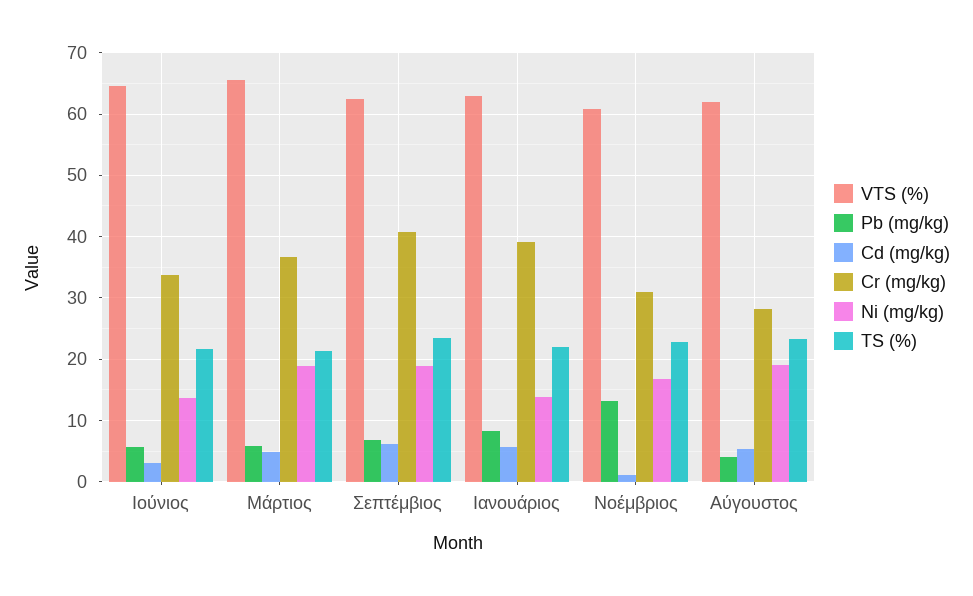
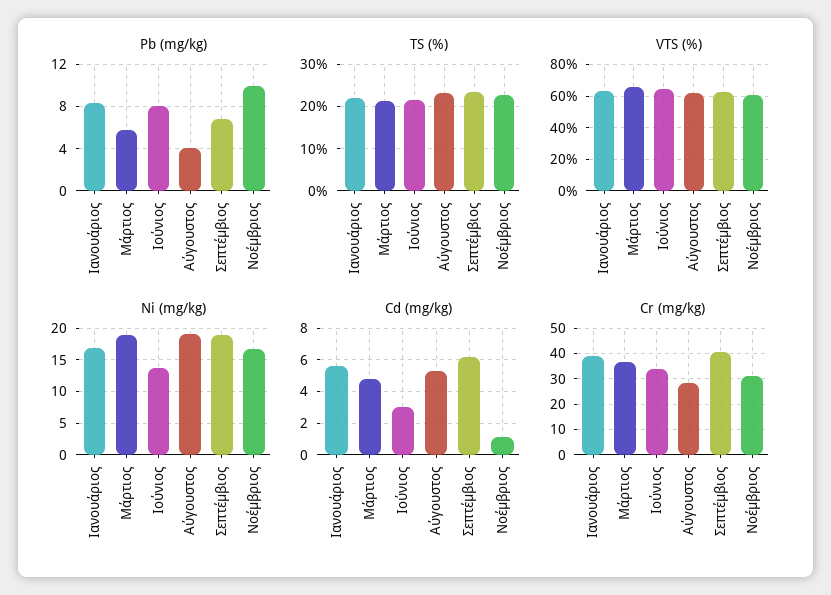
  {
    "VTS (%)": {
      "Ιούνιος": 65,
      "Μάρτιος": 66,
      "Σεπτέμβιος": 62,
      "Ιανουάριος": 63,
      "Νοέμβριος": 61,
      "Αύγουστος": 62
    },
    "Pb (mg/kg)": {
-     "Ιούνιος": 6,
+     "Ιούνιος": 8,
      "Μάρτιος": 6,
      "Σεπτέμβιος": 7,
      "Ιανουάριος": 8,
-     "Νοέμβριος": 13,
+     "Νοέμβριος": 10,
      "Αύγουστος": 4
    },
    "Cd (mg/kg)": {
      "Ιούνιος": 3,
      "Μάρτιος": 5,
      "Σεπτέμβιος": 6,
      "Ιανουάριος": 5.5,
      "Νοέμβριος": 1,
      "Αύγουστος": 5.5
    },
    "Cr (mg/kg)": {
      "Ιούνιος": 34,
      "Μάρτιος": 37,
      "Σεπτέμβιος": 41,
      "Ιανουάριος": 39,
      "Νοέμβριος": 31,
      "Αύγουστος": 28
    },
    "Ni (mg/kg)": {
      "Ιούνιος": 14,
      "Μάρτιος": 19,
      "Σεπτέμβιος": 19,
-     "Ιανουάριος": 14,
+     "Ιανουάριος": 17,
      "Νοέμβριος": 17,
      "Αύγουστος": 19
    },
    "TS (%)": {
      "Ιούνιος": 22,
      "Μάρτιος": 21,
      "Σεπτέμβιος": 24,
      "Ιανουάριος": 22,
      "Νοέμβριος": 23,
      "Αύγουστος": 23
    }
  }

